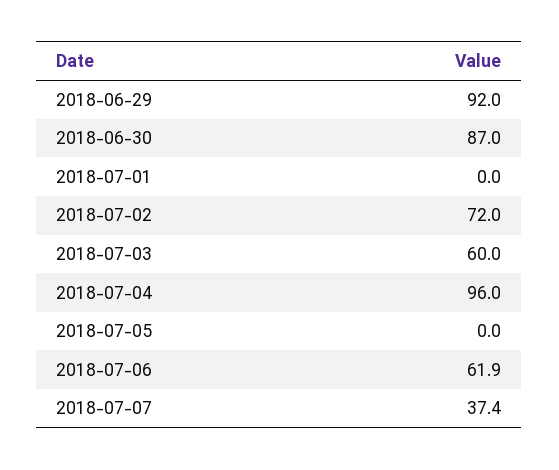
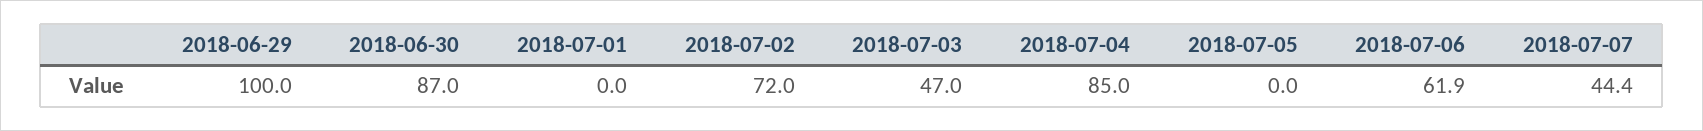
  {
-   "2018-06-29": 92,
+   "2018-06-29": 100,
    "2018-06-30": 87,
    "2018-07-01": 0,
    "2018-07-02": 72,
-   "2018-07-03": 60,
+   "2018-07-03": 47,
-   "2018-07-04": 96,
+   "2018-07-04": 85,
    "2018-07-05": 0,
    "2018-07-06": 61.9,
-   "2018-07-07": 37.4
+   "2018-07-07": 44.4
  }

